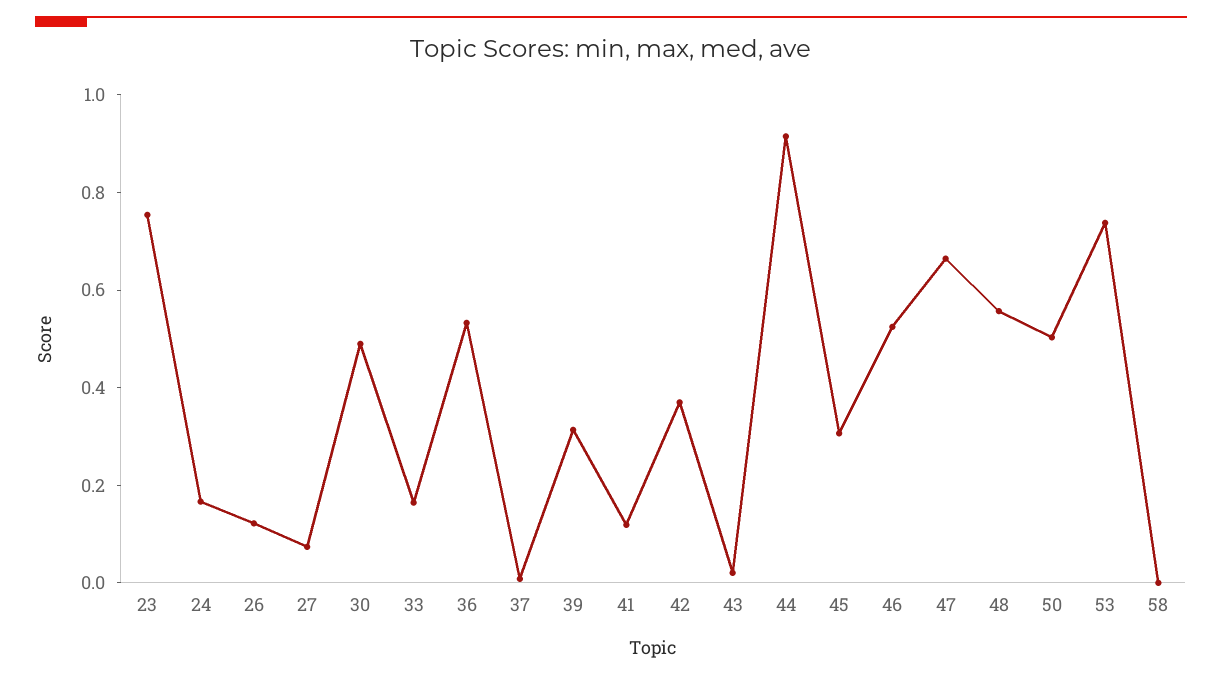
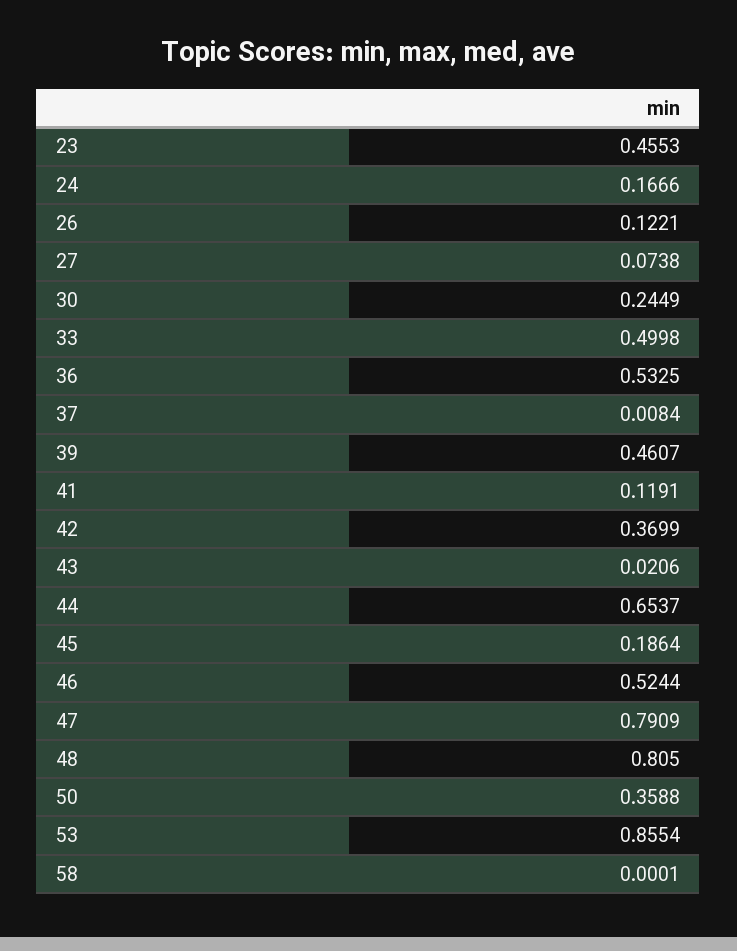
  {
-   "23": 0.75,
+   "23": 0.4553,
    "24": 0.1666,
    "26": 0.1221,
    "27": 0.0738,
-   "30": 0.5,
+   "30": 0.2449,
-   "33": 0.15,
+   "33": 0.4998,
    "36": 0.5325,
    "37": 0.0084,
-   "39": 0.3,
+   "39": 0.4607,
    "41": 0.1191,
    "42": 0.3699,
    "43": 0.0206,
-   "44": 0.9,
+   "44": 0.6537,
-   "45": 0.3,
+   "45": 0.1864,
    "46": 0.5244,
-   "47": 0.65,
+   "47": 0.7909,
-   "48": 0.55,
+   "48": 0.805,
-   "50": 0.5,
+   "50": 0.3588,
-   "53": 0.75,
+   "53": 0.8554,
    "58": 0.0001
  }

